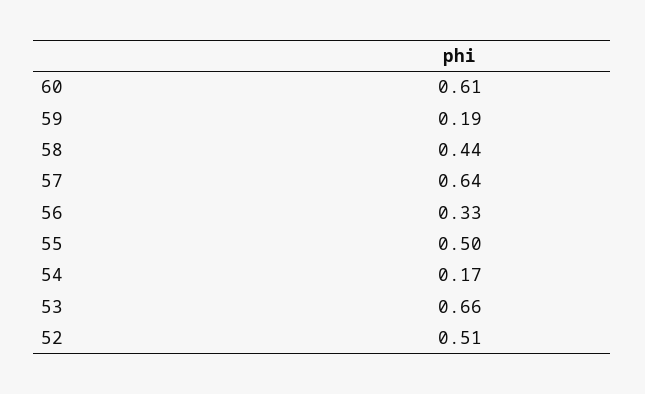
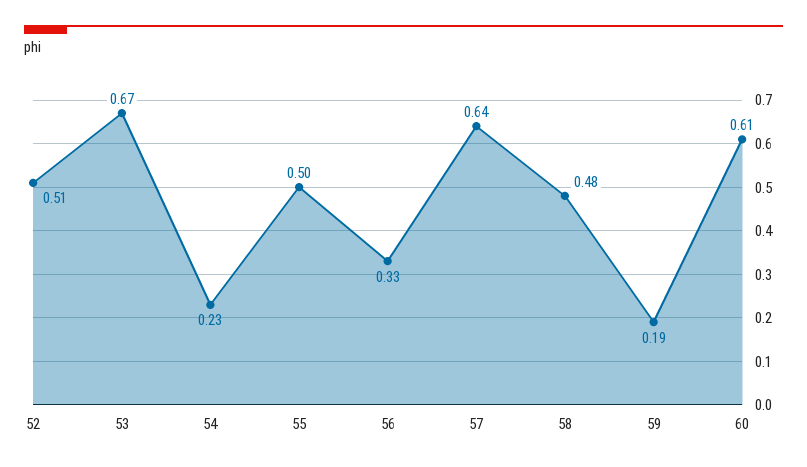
  {
    "60": 0.61,
    "59": 0.19,
-   "58": 0.44,
+   "58": 0.48,
    "57": 0.64,
    "56": 0.33,
    "55": 0.5,
-   "54": 0.17,
+   "54": 0.23,
-   "53": 0.66,
+   "53": 0.67,
    "52": 0.51
  }

